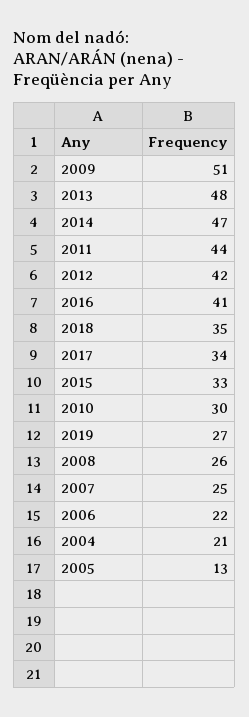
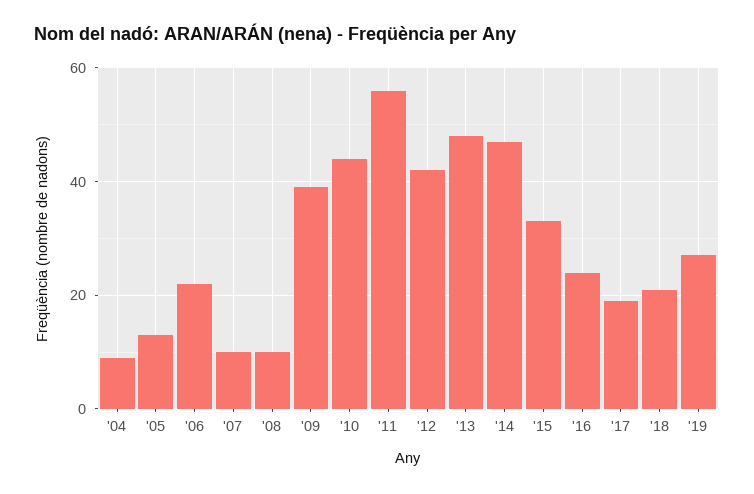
  {
-   "2009": 51,
+   "2009": 40,
    "2013": 48,
    "2014": 47,
-   "2011": 44,
+   "2011": 55,
    "2012": 42,
-   "2016": 41,
+   "2016": 25,
-   "2018": 35,
+   "2018": 20,
-   "2017": 34,
+   "2017": 20,
    "2015": 33,
-   "2010": 30,
+   "2010": 45,
    "2019": 27,
-   "2008": 26,
+   "2008": 10,
-   "2007": 25,
+   "2007": 10,
    "2006": 22,
-   "2004": 21,
+   "2004": 10,
    "2005": 13
  }

